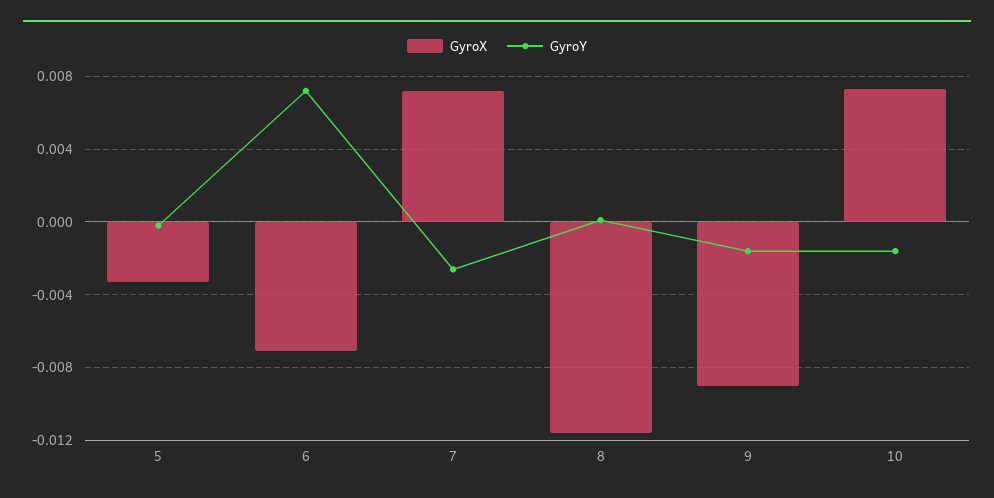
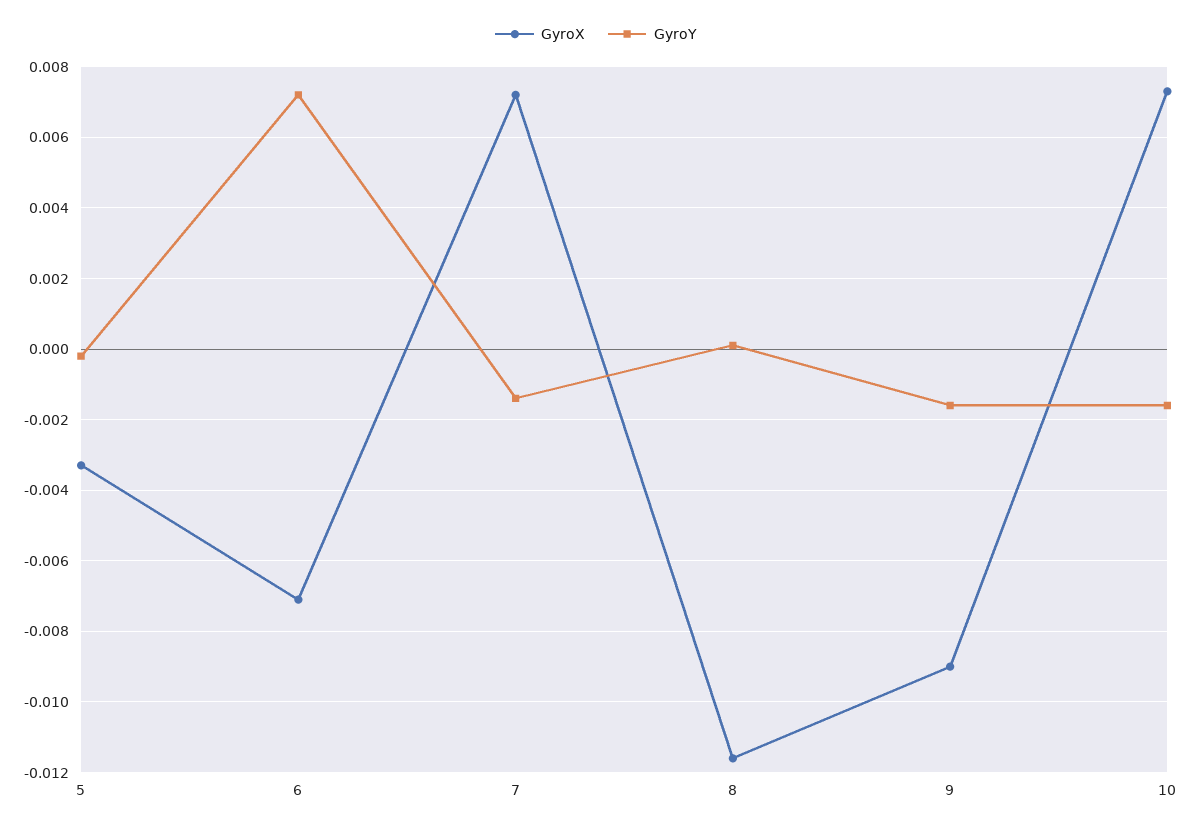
  {
    "GyroX": {
      "5": -0.0035,
      "6": -0.007,
      "7": 0.007,
      "8": -0.0115,
      "9": -0.009,
      "10": 0.0075
    },
    "GyroY": {
      "5": 0,
      "6": 0.007,
-     "7": -0.0025,
+     "7": -0.0015,
      "8": 0,
      "9": -0.0015,
      "10": -0.0015
    }
  }

